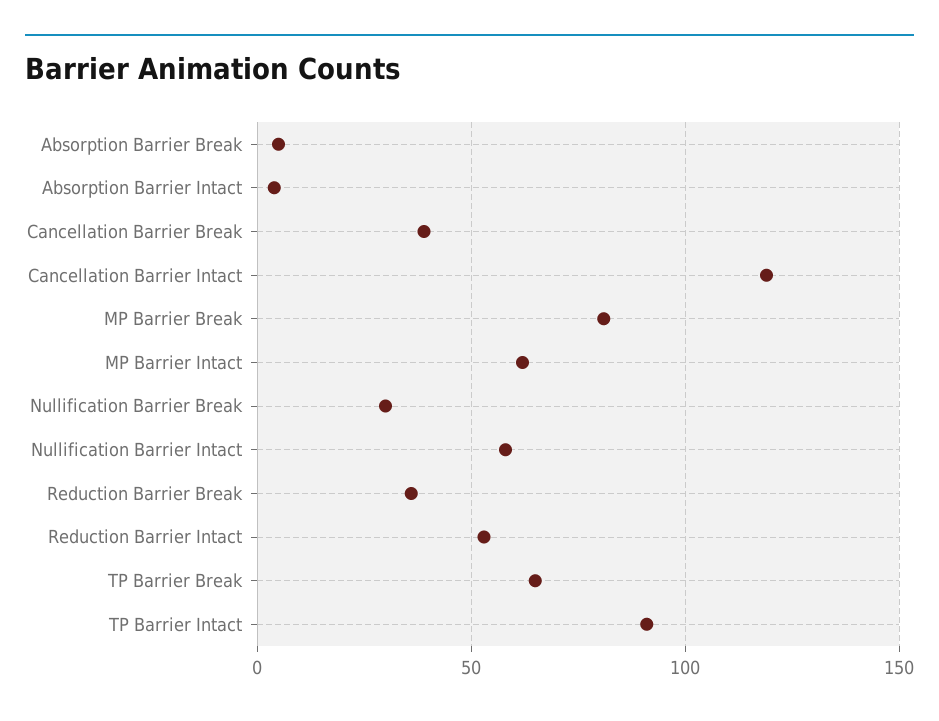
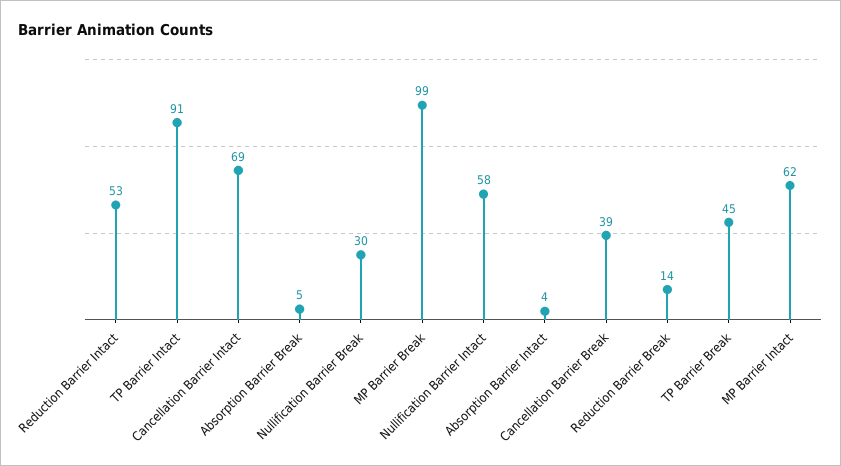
  {
    "Absorption Barrier Break": 5,
    "Absorption Barrier Intact": 4,
    "Cancellation Barrier Break": 39,
-   "Cancellation Barrier Intact": 120,
+   "Cancellation Barrier Intact": 69,
-   "MP Barrier Break": 80,
+   "MP Barrier Break": 99,
    "MP Barrier Intact": 62,
    "Nullification Barrier Break": 30,
    "Nullification Barrier Intact": 58,
-   "Reduction Barrier Break": 35,
+   "Reduction Barrier Break": 14,
    "Reduction Barrier Intact": 53,
-   "TP Barrier Break": 65,
+   "TP Barrier Break": 45,
    "TP Barrier Intact": 91
  }

